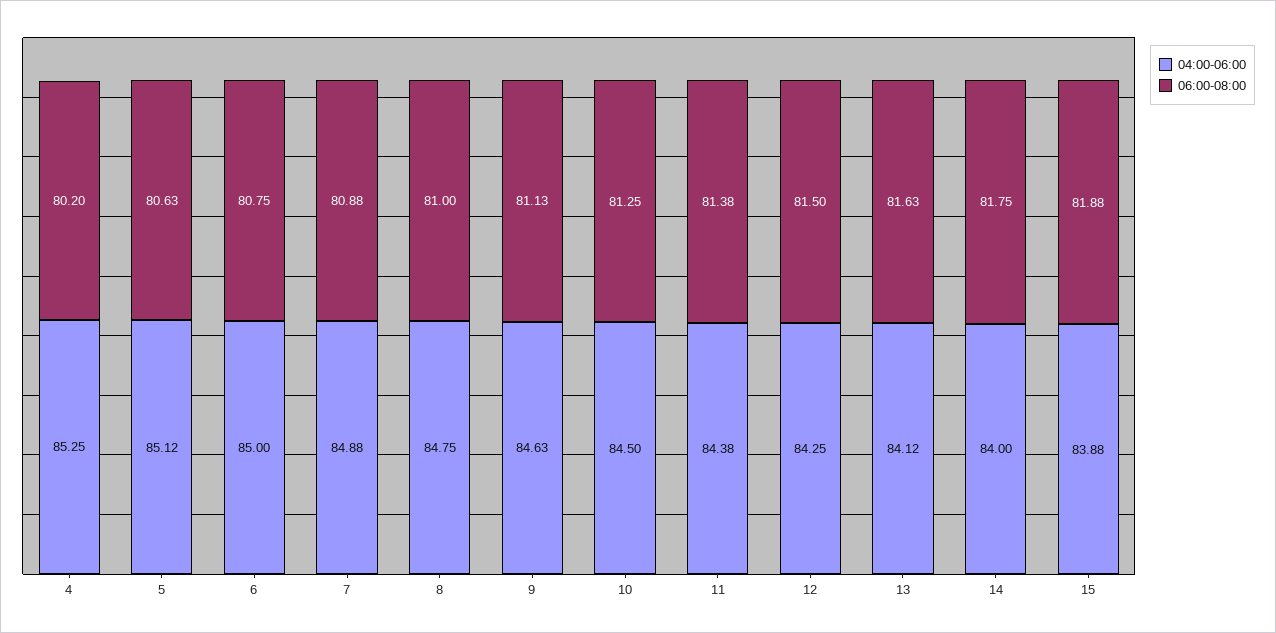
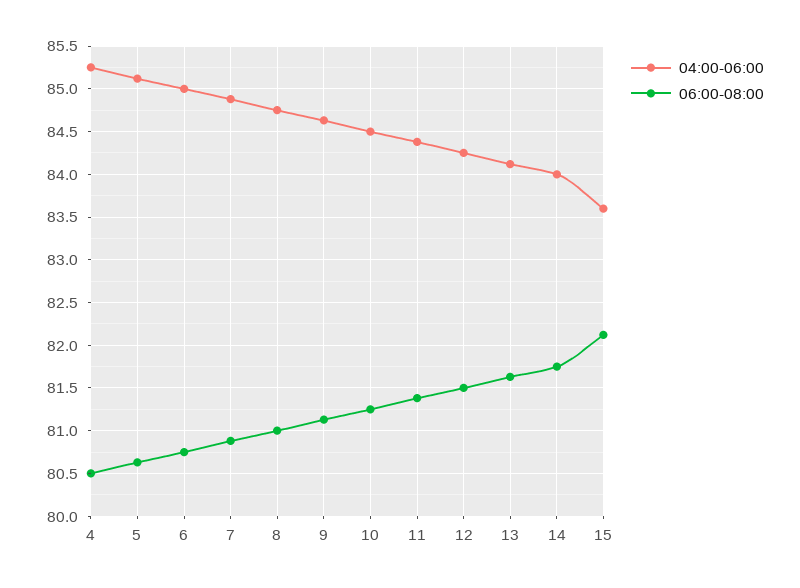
  {
    "04:00-06:00": {
      "4": 85.25,
      "5": 85.12,
      "6": 85,
      "7": 84.88,
      "8": 84.75,
      "9": 84.63,
      "10": 84.5,
      "11": 84.38,
      "12": 84.25,
      "13": 84.12,
      "14": 84,
-     "15": 83.88
+     "15": 83.6
    },
    "06:00-08:00": {
-     "4": 80.2,
+     "4": 80.5,
      "5": 80.63,
      "6": 80.75,
      "7": 80.88,
      "8": 81,
      "9": 81.13,
      "10": 81.25,
      "11": 81.38,
      "12": 81.5,
      "13": 81.63,
      "14": 81.75,
-     "15": 81.88
+     "15": 82.1
    }
  }

